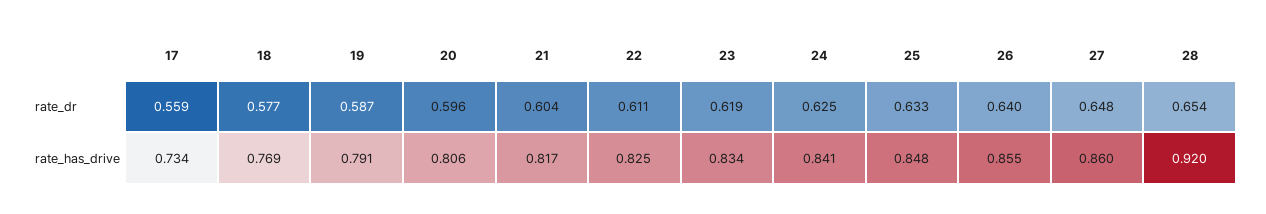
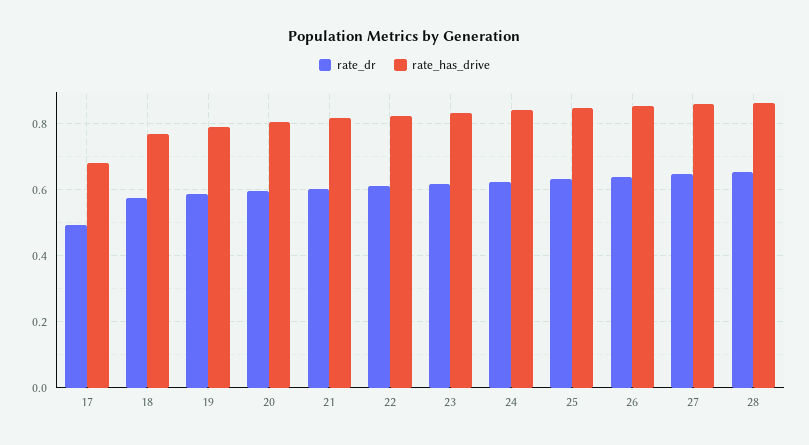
  {
    "rate_dr": {
-     "17": 0.559,
+     "17": 0.5,
      "18": 0.577,
      "19": 0.587,
      "20": 0.596,
      "21": 0.604,
      "22": 0.611,
      "23": 0.619,
      "24": 0.625,
      "25": 0.633,
      "26": 0.64,
      "27": 0.648,
      "28": 0.654
    },
    "rate_has_drive": {
-     "17": 0.734,
+     "17": 0.68,
      "18": 0.769,
      "19": 0.791,
      "20": 0.806,
      "21": 0.817,
      "22": 0.825,
      "23": 0.834,
      "24": 0.841,
      "25": 0.848,
      "26": 0.855,
      "27": 0.86,
-     "28": 0.92
+     "28": 0.86
    }
  }

